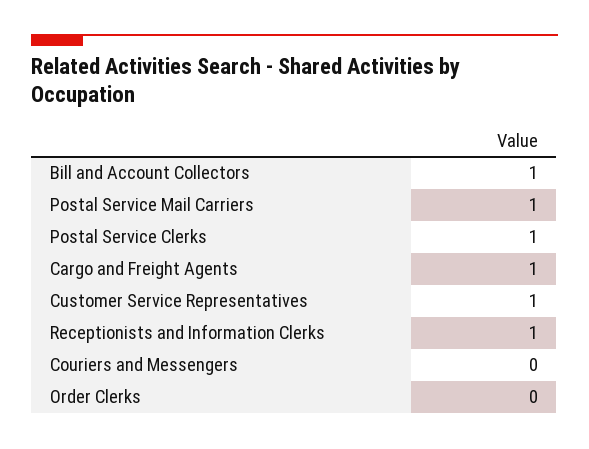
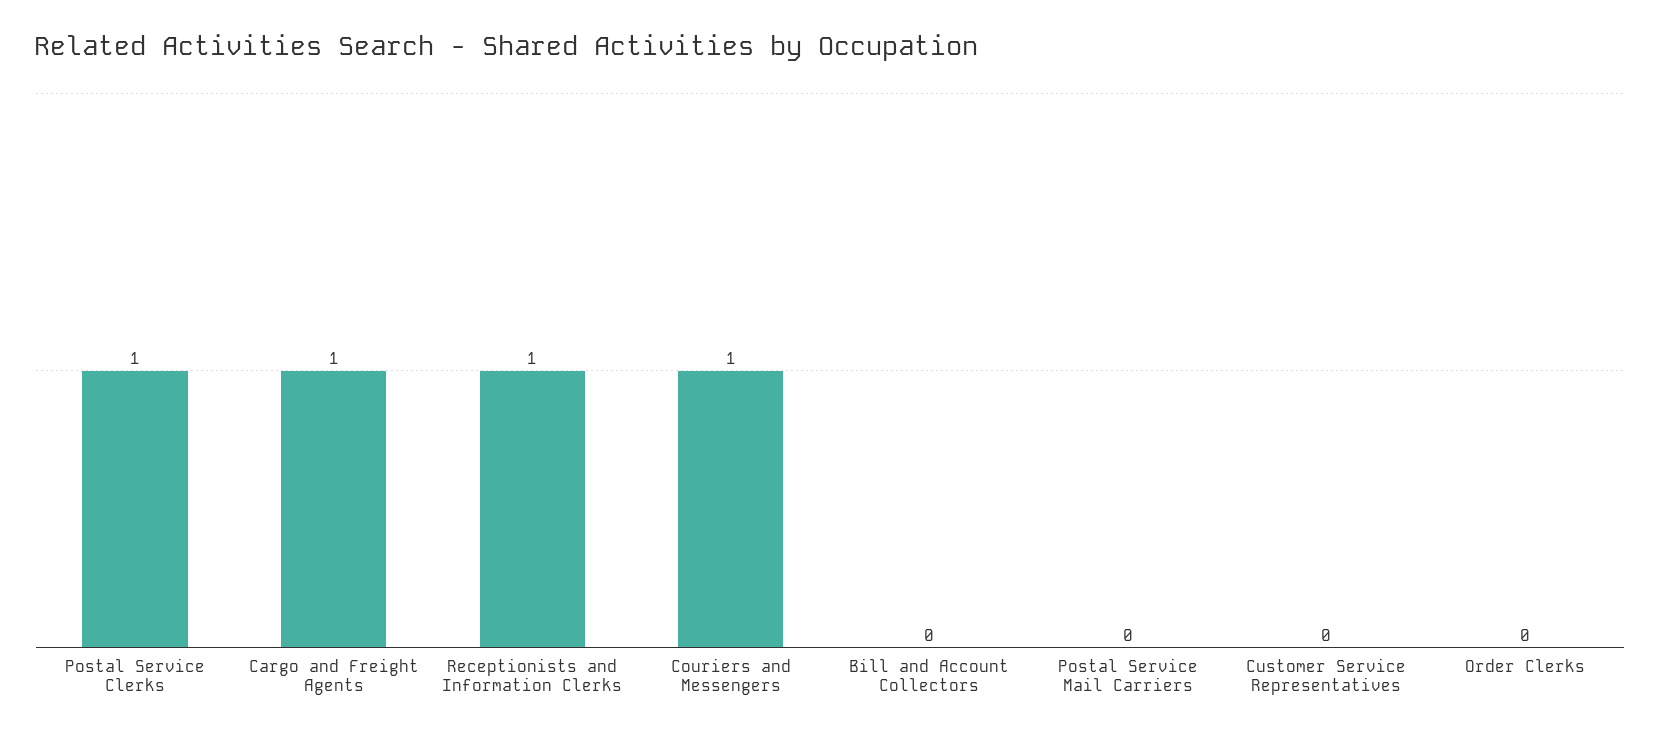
  {
-   "Bill and Account Collectors": 1,
+   "Bill and Account Collectors": 0,
-   "Postal Service Mail Carriers": 1,
+   "Postal Service Mail Carriers": 0,
    "Postal Service Clerks": 1,
    "Cargo and Freight Agents": 1,
-   "Customer Service Representatives": 1,
+   "Customer Service Representatives": 0,
    "Receptionists and Information Clerks": 1,
-   "Couriers and Messengers": 0,
+   "Couriers and Messengers": 1,
    "Order Clerks": 0
  }

